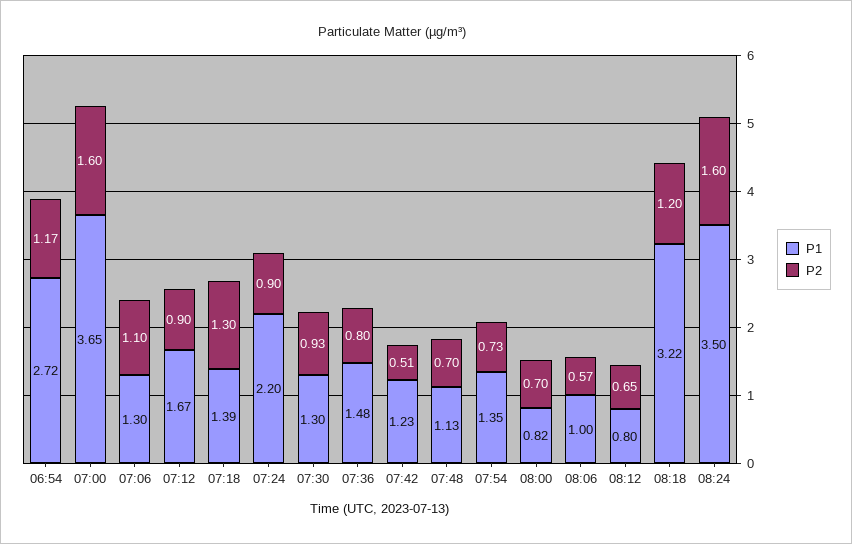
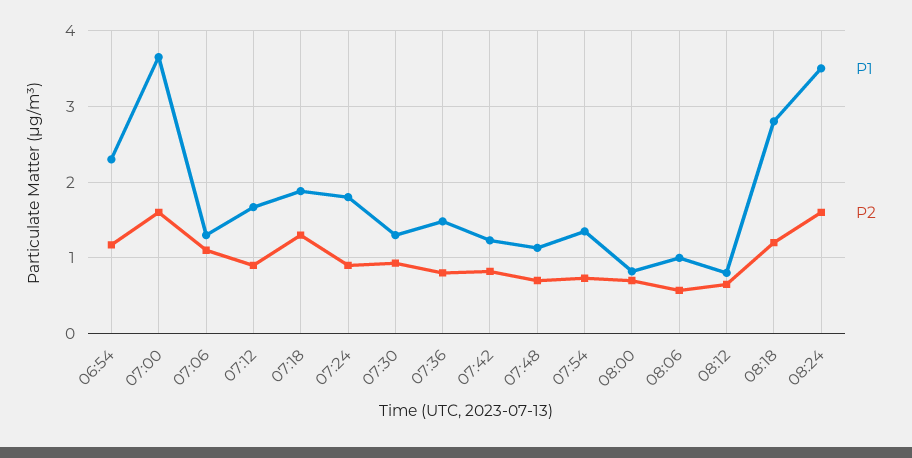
  {
    "P1": {
-     "06:54": 2.72,
+     "06:54": 2.3,
      "07:00": 3.65,
      "07:06": 1.3,
      "07:12": 1.67,
-     "07:18": 1.39,
+     "07:18": 1.9,
-     "07:24": 2.2,
+     "07:24": 1.8,
      "07:30": 1.3,
      "07:36": 1.48,
      "07:42": 1.23,
      "07:48": 1.13,
      "07:54": 1.35,
      "08:00": 0.82,
      "08:06": 1,
      "08:12": 0.8,
-     "08:18": 3.22,
+     "08:18": 2.8,
      "08:24": 3.5
    },
    "P2": {
      "06:54": 1.17,
      "07:00": 1.6,
      "07:06": 1.1,
      "07:12": 0.9,
      "07:18": 1.3,
      "07:24": 0.9,
      "07:30": 0.93,
      "07:36": 0.8,
-     "07:42": 0.51,
+     "07:42": 0.8,
      "07:48": 0.7,
      "07:54": 0.73,
      "08:00": 0.7,
      "08:06": 0.57,
      "08:12": 0.65,
      "08:18": 1.2,
      "08:24": 1.6
    }
  }

